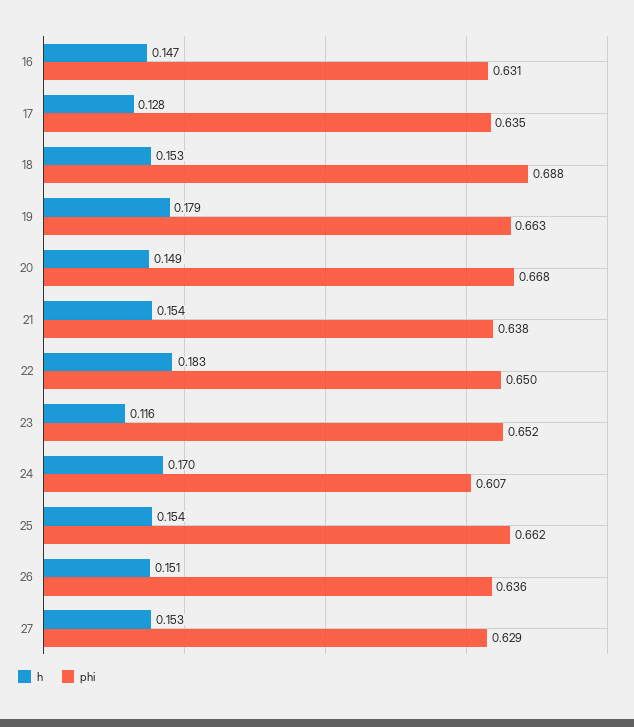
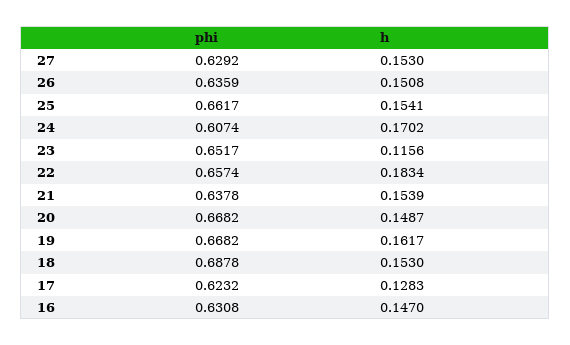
  {
    "h": {
      "16": 0.147,
      "17": 0.1283,
      "18": 0.153,
-     "19": 0.179,
+     "19": 0.1617,
      "20": 0.1487,
      "21": 0.1539,
      "22": 0.1834,
      "23": 0.1156,
      "24": 0.1702,
      "25": 0.1541,
      "26": 0.1508,
      "27": 0.153
    },
    "phi": {
      "16": 0.6308,
-     "17": 0.635,
+     "17": 0.6232,
      "18": 0.6878,
-     "19": 0.663,
+     "19": 0.6682,
      "20": 0.6682,
      "21": 0.6378,
-     "22": 0.65,
+     "22": 0.6574,
      "23": 0.6517,
      "24": 0.6074,
      "25": 0.6617,
      "26": 0.6359,
      "27": 0.6292
    }
  }

